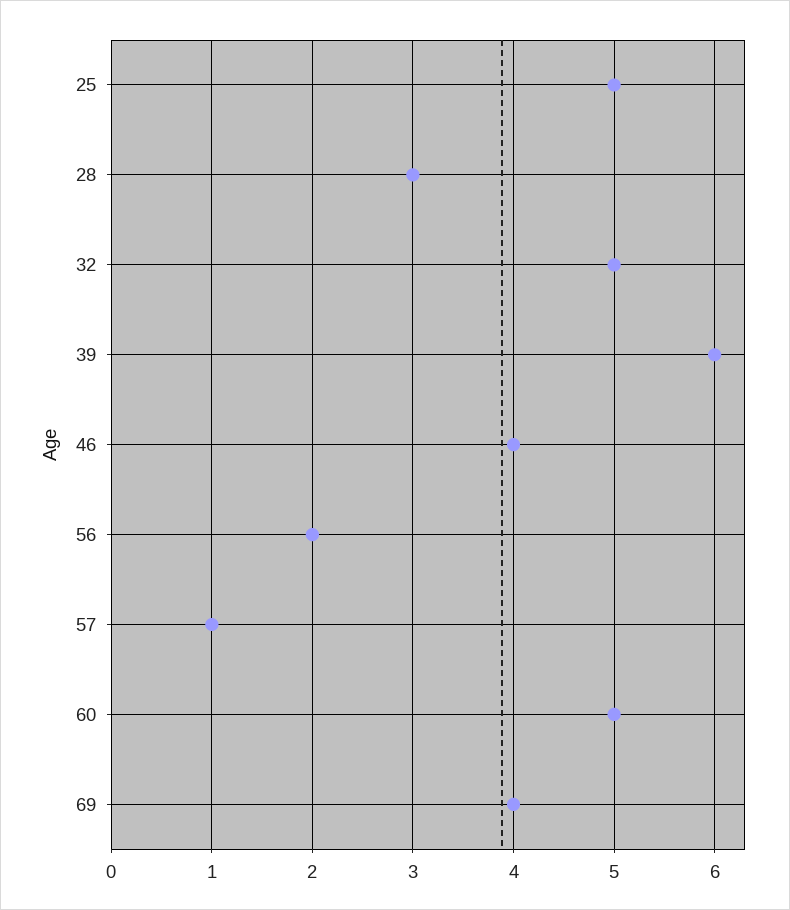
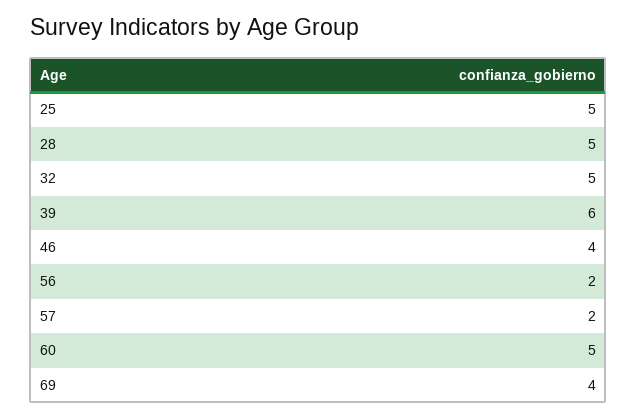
  {
    "25": 5,
-   "28": 3,
+   "28": 5,
    "32": 5,
    "39": 6,
    "46": 4,
    "56": 2,
-   "57": 1,
+   "57": 2,
    "60": 5,
    "69": 4
  }

